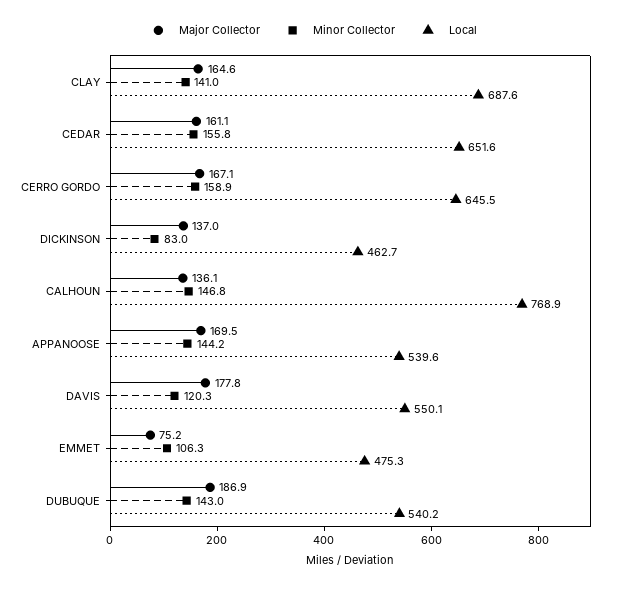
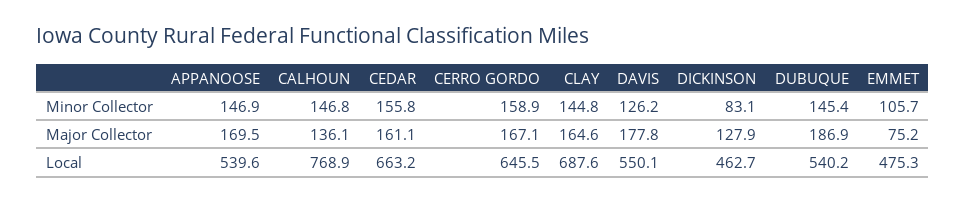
  {
    "Major Collector": {
      "CLAY": 164.6,
      "CEDAR": 161.1,
      "CERRO GORDO": 167.1,
-     "DICKINSON": 137,
+     "DICKINSON": 127.9,
      "CALHOUN": 136.1,
      "APPANOOSE": 169.5,
      "DAVIS": 177.8,
      "EMMET": 75.2,
      "DUBUQUE": 186.9
    },
    "Minor Collector": {
-     "CLAY": 141,
+     "CLAY": 144.8,
      "CEDAR": 155.8,
      "CERRO GORDO": 158.9,
-     "DICKINSON": 83,
+     "DICKINSON": 83.1,
      "CALHOUN": 146.8,
-     "APPANOOSE": 144.2,
+     "APPANOOSE": 146.9,
-     "DAVIS": 120.3,
+     "DAVIS": 126.2,
-     "EMMET": 106.3,
+     "EMMET": 105.7,
-     "DUBUQUE": 143
+     "DUBUQUE": 145.4
    },
    "Local": {
      "CLAY": 687.6,
-     "CEDAR": 651.6,
+     "CEDAR": 663.2,
      "CERRO GORDO": 645.5,
      "DICKINSON": 462.7,
      "CALHOUN": 768.9,
      "APPANOOSE": 539.6,
      "DAVIS": 550.1,
      "EMMET": 475.3,
      "DUBUQUE": 540.2
    }
  }

